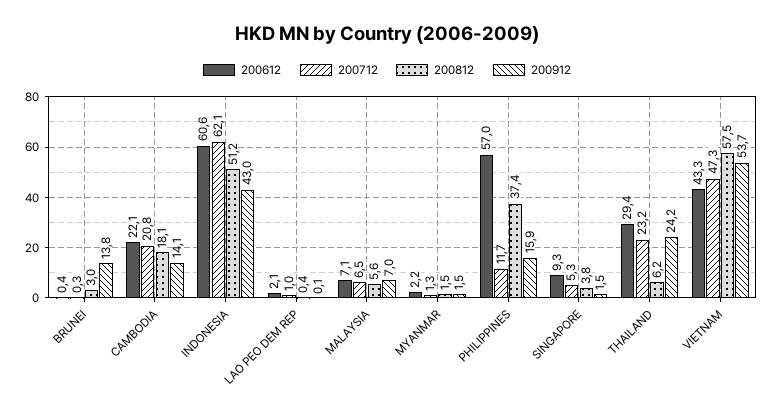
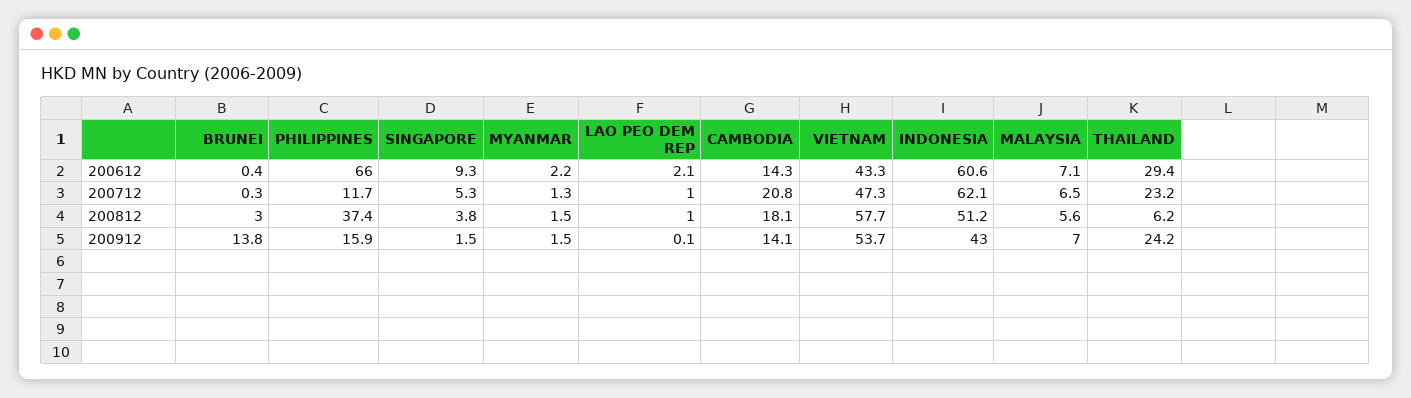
  {
    "200612": {
      "BRUNEI": 0.4,
-     "CAMBODIA": 22.1,
+     "CAMBODIA": 14.3,
      "INDONESIA": 60.6,
      "LAO PEO DEM REP": 2.1,
      "MALAYSIA": 7.1,
      "MYANMAR": 2.2,
-     "PHILIPPINES": 57,
+     "PHILIPPINES": 66,
      "SINGAPORE": 9.3,
      "THAILAND": 29.4,
      "VIETNAM": 43.3
    },
    "200712": {
      "BRUNEI": 0.3,
      "CAMBODIA": 20.8,
      "INDONESIA": 62.1,
      "LAO PEO DEM REP": 1,
      "MALAYSIA": 6.5,
      "MYANMAR": 1.3,
      "PHILIPPINES": 11.7,
      "SINGAPORE": 5.3,
      "THAILAND": 23.2,
      "VIETNAM": 47.3
    },
    "200812": {
      "BRUNEI": 3,
      "CAMBODIA": 18.1,
      "INDONESIA": 51.2,
-     "LAO PEO DEM REP": 0.4,
+     "LAO PEO DEM REP": 1,
      "MALAYSIA": 5.6,
      "MYANMAR": 1.5,
      "PHILIPPINES": 37.4,
      "SINGAPORE": 3.8,
      "THAILAND": 6.2,
-     "VIETNAM": 57.5
+     "VIETNAM": 57.7
    },
    "200912": {
      "BRUNEI": 13.8,
      "CAMBODIA": 14.1,
      "INDONESIA": 43,
      "LAO PEO DEM REP": 0.1,
      "MALAYSIA": 7,
      "MYANMAR": 1.5,
      "PHILIPPINES": 15.9,
      "SINGAPORE": 1.5,
      "THAILAND": 24.2,
      "VIETNAM": 53.7
    }
  }

